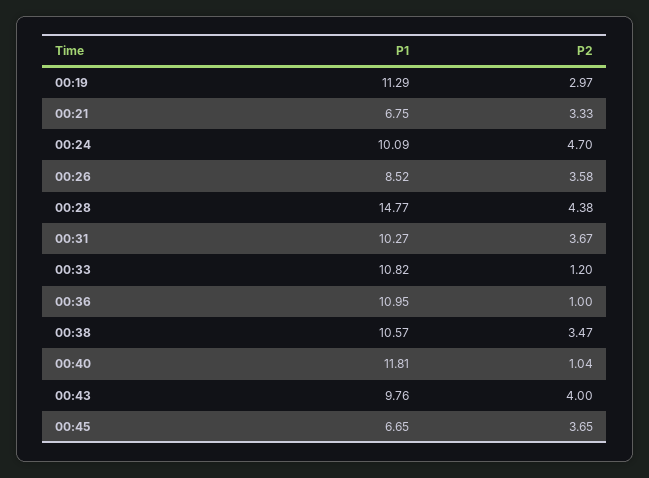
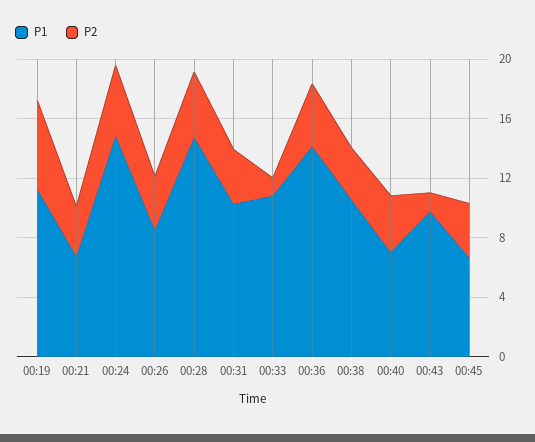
  {
    "P1": {
      "00:19": 11.29,
      "00:21": 6.75,
-     "00:24": 10.09,
+     "00:24": 15,
      "00:26": 8.52,
      "00:28": 14.77,
      "00:31": 10.27,
      "00:33": 10.82,
-     "00:36": 10.95,
+     "00:36": 14,
      "00:38": 10.57,
-     "00:40": 11.81,
+     "00:40": 7,
      "00:43": 9.76,
      "00:45": 6.65
    },
    "P2": {
-     "00:19": 2.97,
+     "00:19": 6,
      "00:21": 3.33,
      "00:24": 4.7,
      "00:26": 3.58,
      "00:28": 4.38,
      "00:31": 3.67,
      "00:33": 1.2,
-     "00:36": 1,
+     "00:36": 4,
      "00:38": 3.47,
-     "00:40": 1.04,
+     "00:40": 4,
-     "00:43": 4,
+     "00:43": 1,
      "00:45": 3.65
    }
  }

